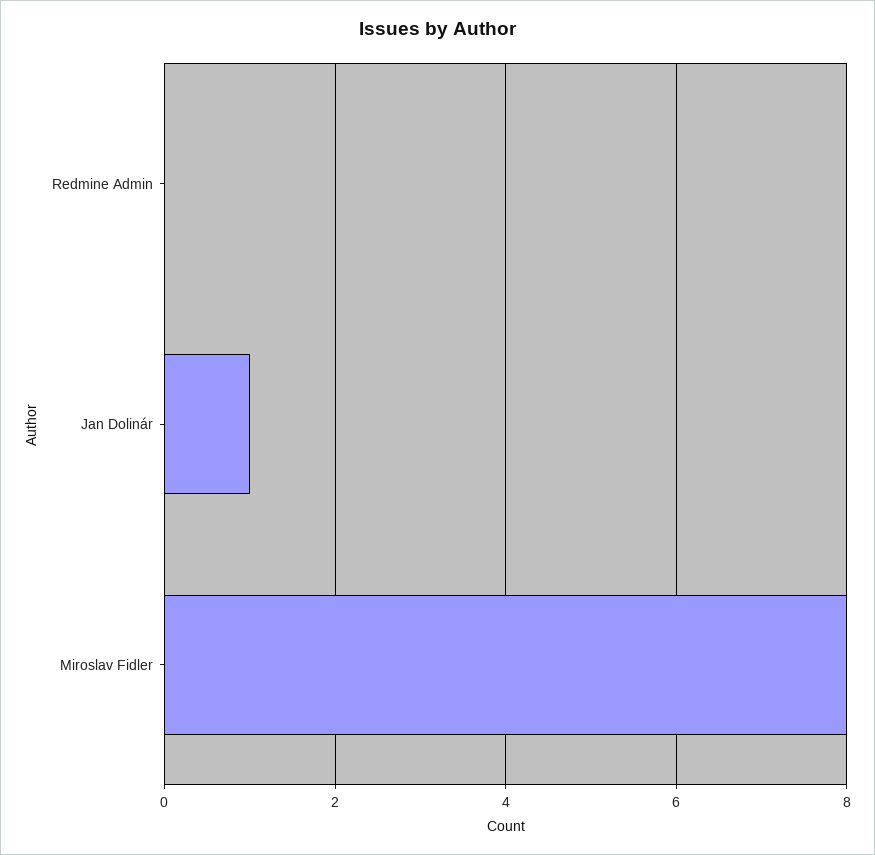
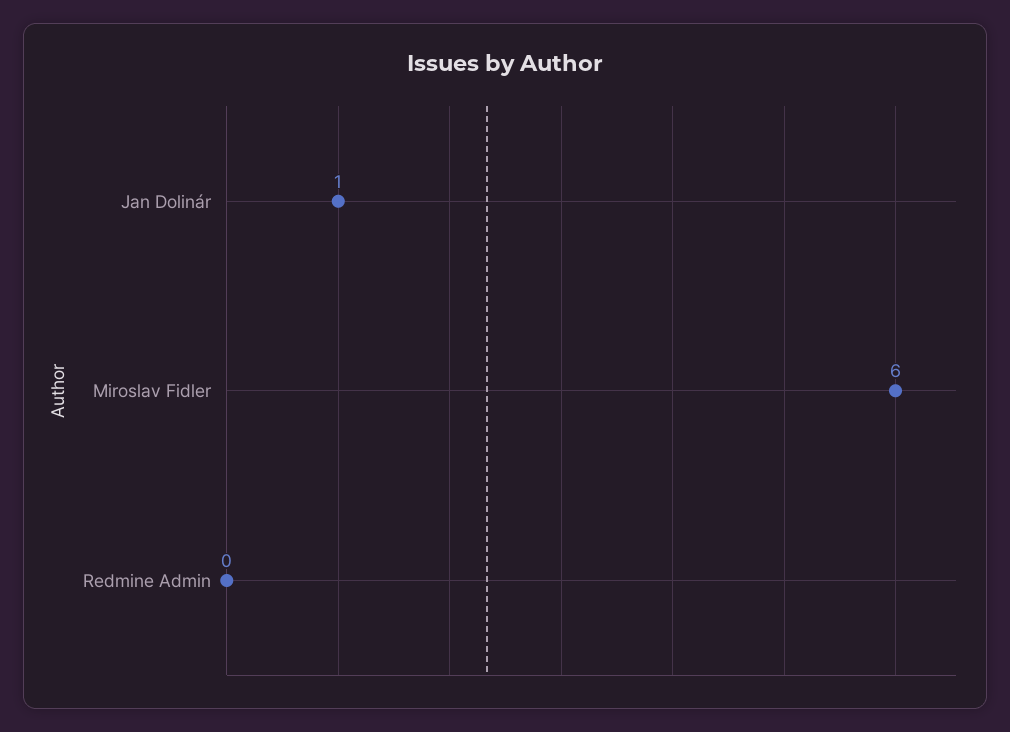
  {
    "Redmine Admin": 0,
    "Jan Dolinár": 1,
-   "Miroslav Fidler": 8
+   "Miroslav Fidler": 6
  }

